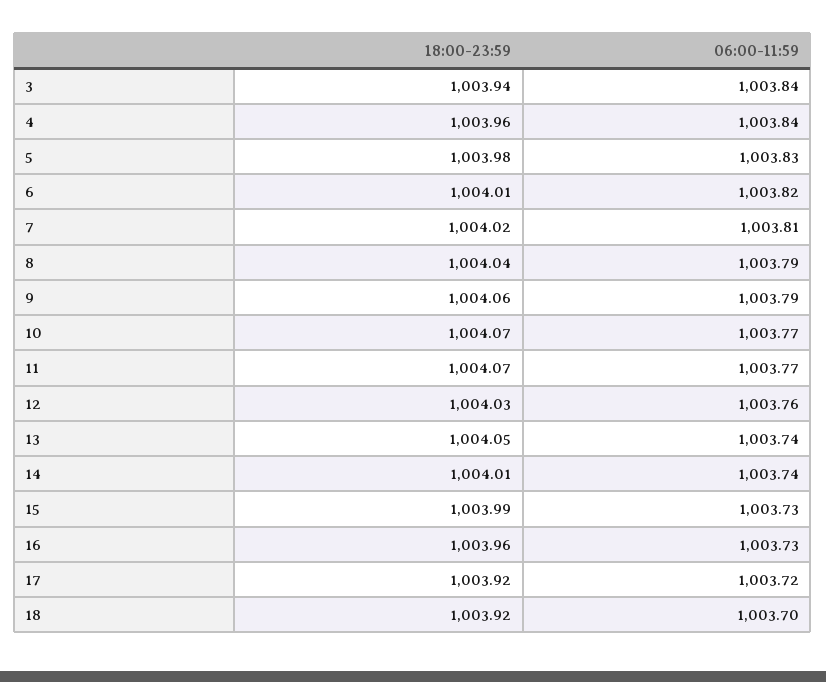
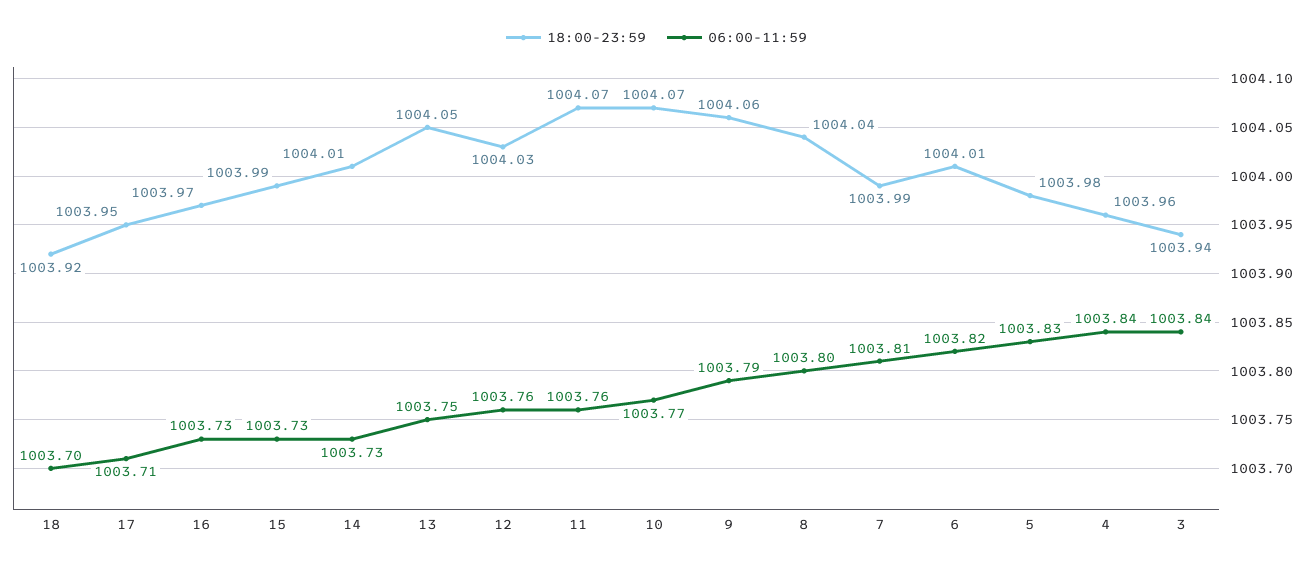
  {
    "18:00-23:59": {
      "3": 1003.94,
      "4": 1003.96,
      "5": 1003.98,
      "6": 1004.01,
-     "7": 1004.02,
+     "7": 1003.99,
      "8": 1004.04,
      "9": 1004.06,
      "10": 1004.07,
      "11": 1004.07,
      "12": 1004.03,
      "13": 1004.05,
      "14": 1004.01,
      "15": 1003.99,
-     "16": 1003.96,
+     "16": 1003.97,
-     "17": 1003.92,
+     "17": 1003.95,
      "18": 1003.92
    },
    "06:00-11:59": {
      "3": 1003.84,
      "4": 1003.84,
      "5": 1003.83,
      "6": 1003.82,
      "7": 1003.81,
-     "8": 1003.79,
+     "8": 1003.8,
      "9": 1003.79,
      "10": 1003.77,
-     "11": 1003.77,
+     "11": 1003.76,
      "12": 1003.76,
-     "13": 1003.74,
+     "13": 1003.75,
-     "14": 1003.74,
+     "14": 1003.73,
      "15": 1003.73,
      "16": 1003.73,
-     "17": 1003.72,
+     "17": 1003.71,
      "18": 1003.7
    }
  }

